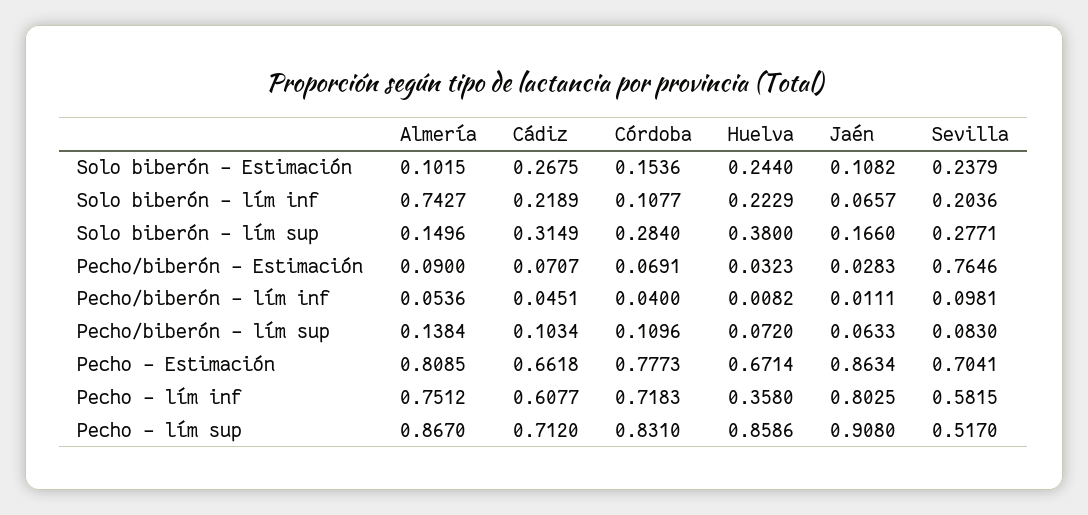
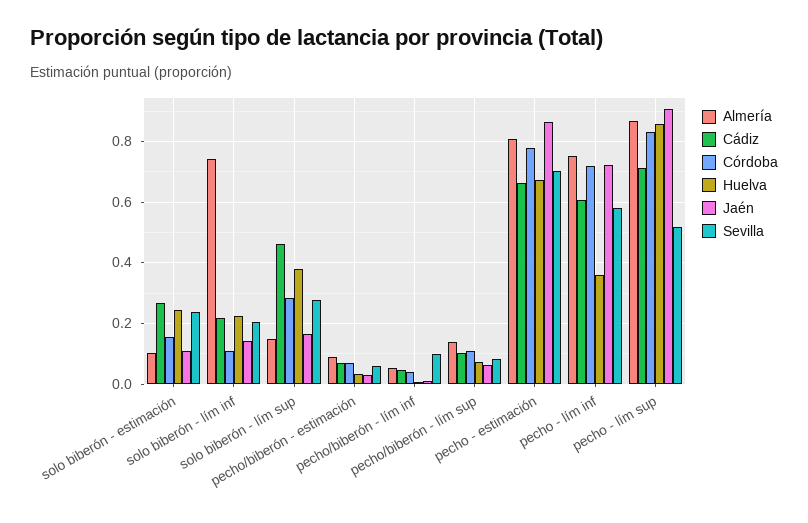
  {
    "Almería": {
      "Solo biberón - Estimación": 0.1015,
      "Solo biberón - lím inf": 0.7427,
      "Solo biberón - lím sup": 0.1496,
      "Pecho/biberón - Estimación": 0.09,
      "Pecho/biberón - lím inf": 0.0536,
      "Pecho/biberón - lím sup": 0.1384,
      "Pecho - Estimación": 0.8085,
      "Pecho - lím inf": 0.7512,
      "Pecho - lím sup": 0.867
    },
    "Cádiz": {
      "Solo biberón - Estimación": 0.2675,
      "Solo biberón - lím inf": 0.2189,
-     "Solo biberón - lím sup": 0.3149,
+     "Solo biberón - lím sup": 0.46,
      "Pecho/biberón - Estimación": 0.0707,
      "Pecho/biberón - lím inf": 0.0451,
      "Pecho/biberón - lím sup": 0.1034,
      "Pecho - Estimación": 0.6618,
      "Pecho - lím inf": 0.6077,
      "Pecho - lím sup": 0.712
    },
    "Córdoba": {
      "Solo biberón - Estimación": 0.1536,
      "Solo biberón - lím inf": 0.1077,
      "Solo biberón - lím sup": 0.284,
      "Pecho/biberón - Estimación": 0.0691,
      "Pecho/biberón - lím inf": 0.04,
      "Pecho/biberón - lím sup": 0.1096,
      "Pecho - Estimación": 0.7773,
      "Pecho - lím inf": 0.7183,
      "Pecho - lím sup": 0.831
    },
    "Huelva": {
      "Solo biberón - Estimación": 0.244,
      "Solo biberón - lím inf": 0.2229,
      "Solo biberón - lím sup": 0.38,
      "Pecho/biberón - Estimación": 0.0323,
      "Pecho/biberón - lím inf": 0.0082,
      "Pecho/biberón - lím sup": 0.072,
      "Pecho - Estimación": 0.6714,
      "Pecho - lím inf": 0.358,
      "Pecho - lím sup": 0.8586
    },
    "Jaén": {
      "Solo biberón - Estimación": 0.1082,
-     "Solo biberón - lím inf": 0.0657,
+     "Solo biberón - lím inf": 0.14,
      "Solo biberón - lím sup": 0.166,
      "Pecho/biberón - Estimación": 0.0283,
      "Pecho/biberón - lím inf": 0.0111,
      "Pecho/biberón - lím sup": 0.0633,
      "Pecho - Estimación": 0.8634,
-     "Pecho - lím inf": 0.8025,
+     "Pecho - lím inf": 0.72,
      "Pecho - lím sup": 0.908
    },
    "Sevilla": {
      "Solo biberón - Estimación": 0.2379,
      "Solo biberón - lím inf": 0.2036,
      "Solo biberón - lím sup": 0.2771,
-     "Pecho/biberón - Estimación": 0.7646,
+     "Pecho/biberón - Estimación": 0.06,
      "Pecho/biberón - lím inf": 0.0981,
      "Pecho/biberón - lím sup": 0.083,
      "Pecho - Estimación": 0.7041,
      "Pecho - lím inf": 0.5815,
      "Pecho - lím sup": 0.517
    }
  }

